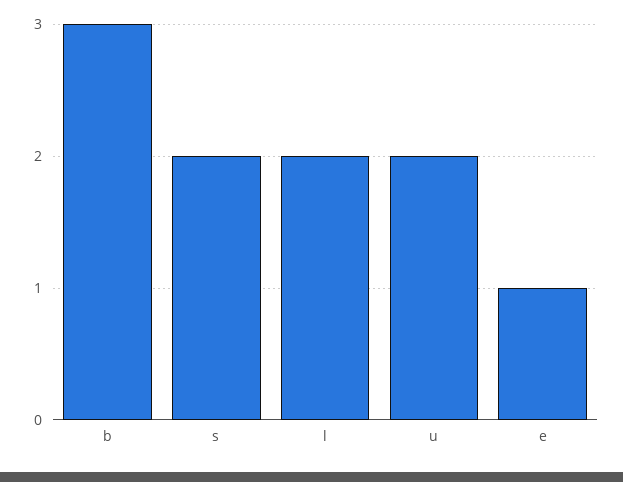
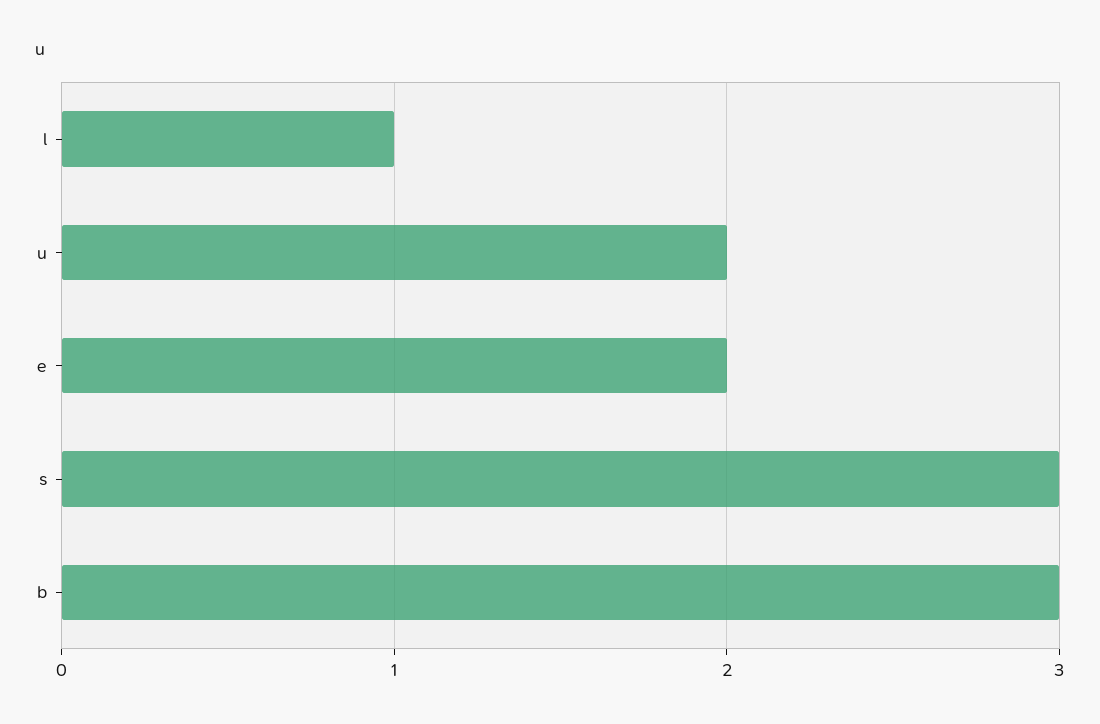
  {
    "b": 3,
-   "s": 2,
+   "s": 3,
-   "l": 2,
+   "l": 1,
    "u": 2,
-   "e": 1
+   "e": 2
  }

